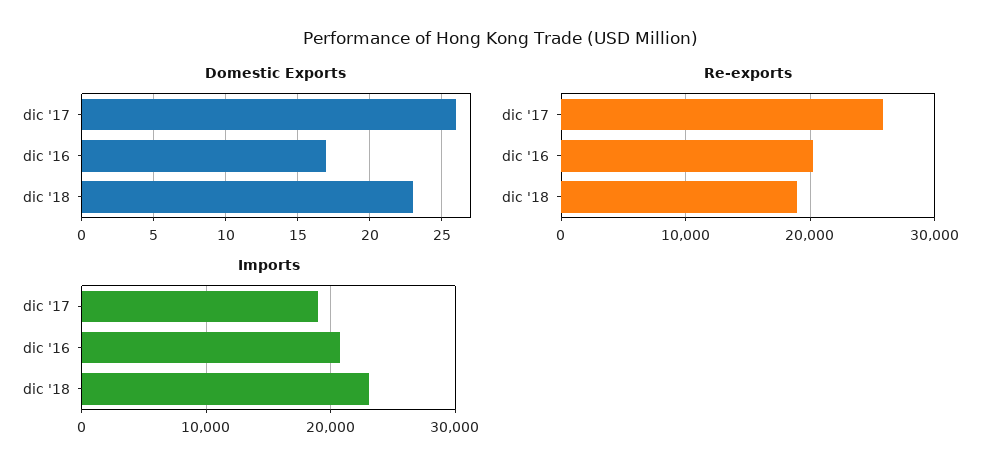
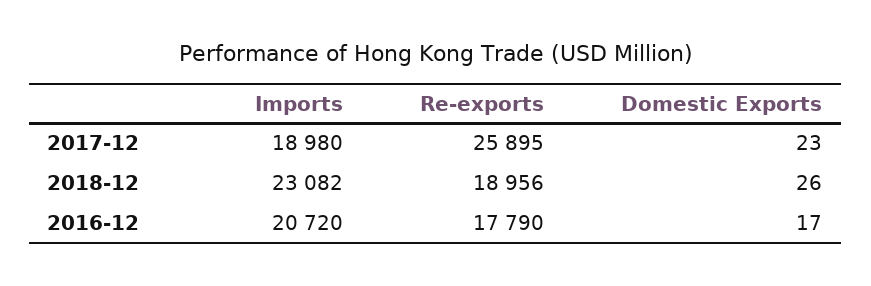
  {
    "Domestic Exports": {
-     "dic '17": 26,
+     "dic '17": 23,
      "dic '16": 17,
-     "dic '18": 23
+     "dic '18": 26
    },
    "Re-exports": {
      "dic '17": 25895,
-     "dic '16": 20000,
+     "dic '16": 17790,
      "dic '18": 18956
    },
    "Imports": {
      "dic '17": 18980,
      "dic '16": 20720,
      "dic '18": 23082
    }
  }

